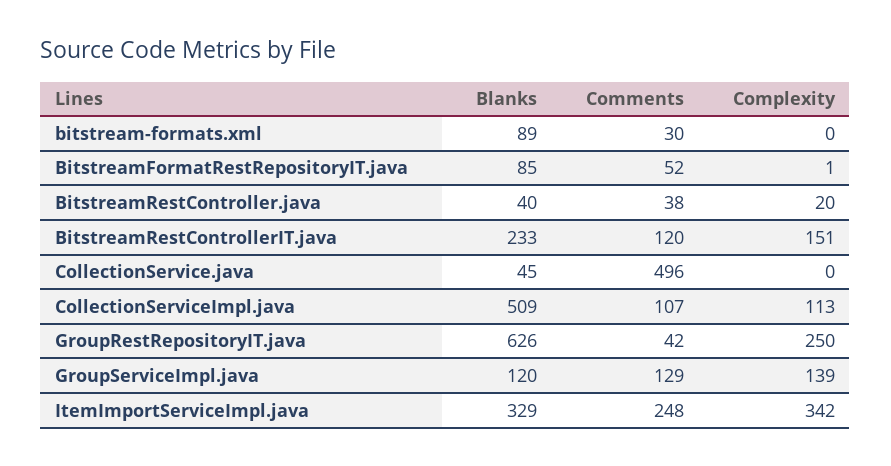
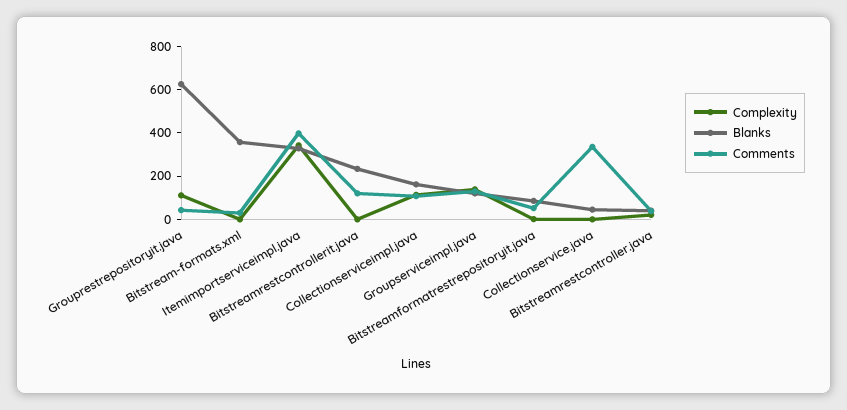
  {
    "Blanks": {
-     "bitstream-formats.xml": 89,
+     "bitstream-formats.xml": 350,
      "BitstreamFormatRestRepositoryIT.java": 85,
      "BitstreamRestController.java": 40,
      "BitstreamRestControllerIT.java": 233,
      "CollectionService.java": 45,
-     "CollectionServiceImpl.java": 509,
+     "CollectionServiceImpl.java": 150,
      "GroupRestRepositoryIT.java": 626,
      "GroupServiceImpl.java": 120,
      "ItemImportServiceImpl.java": 329
    },
    "Comments": {
      "bitstream-formats.xml": 30,
      "BitstreamFormatRestRepositoryIT.java": 52,
      "BitstreamRestController.java": 38,
      "BitstreamRestControllerIT.java": 120,
-     "CollectionService.java": 496,
+     "CollectionService.java": 350,
      "CollectionServiceImpl.java": 107,
      "GroupRestRepositoryIT.java": 42,
      "GroupServiceImpl.java": 129,
-     "ItemImportServiceImpl.java": 248
+     "ItemImportServiceImpl.java": 400
    },
    "Complexity": {
      "bitstream-formats.xml": 0,
      "BitstreamFormatRestRepositoryIT.java": 1,
      "BitstreamRestController.java": 20,
-     "BitstreamRestControllerIT.java": 151,
+     "BitstreamRestControllerIT.java": 0,
      "CollectionService.java": 0,
      "CollectionServiceImpl.java": 113,
-     "GroupRestRepositoryIT.java": 250,
+     "GroupRestRepositoryIT.java": 100,
      "GroupServiceImpl.java": 139,
      "ItemImportServiceImpl.java": 342
    }
  }

